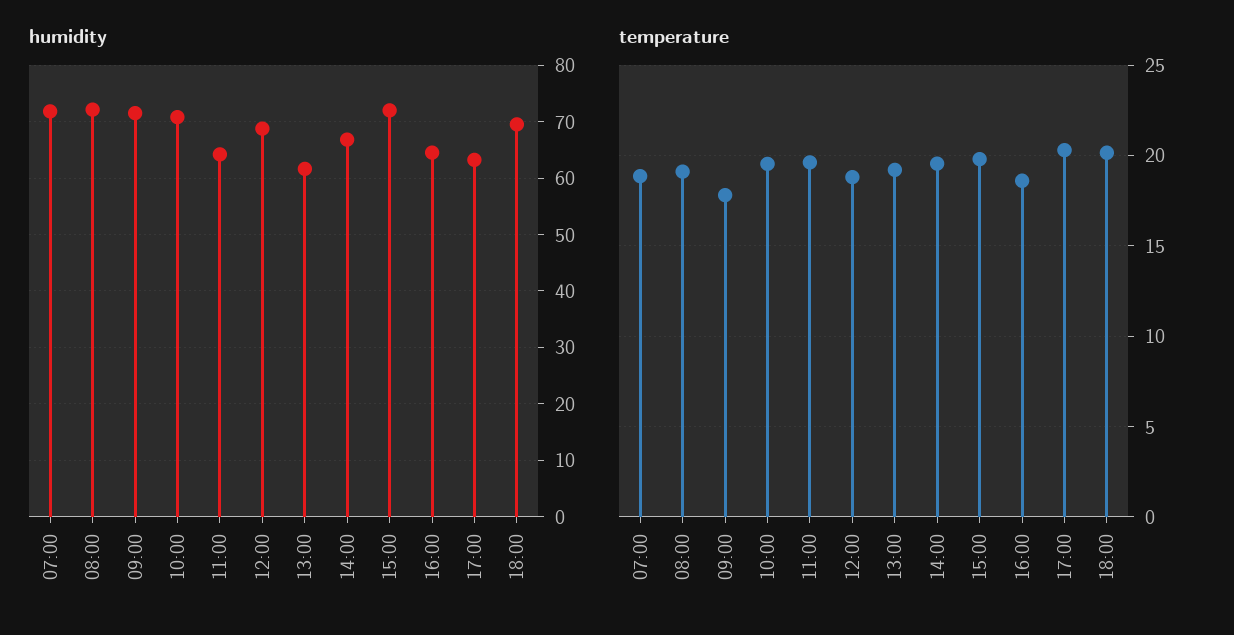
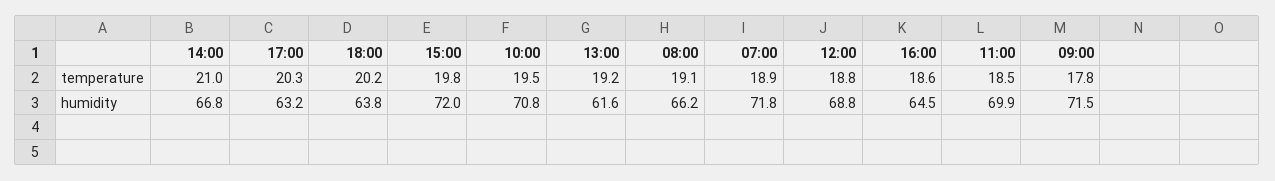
  {
    "humidity": {
      "07:00": 71.8,
-     "08:00": 72,
+     "08:00": 66.2,
      "09:00": 71.5,
      "10:00": 70.8,
-     "11:00": 64,
+     "11:00": 69.9,
      "12:00": 68.8,
      "13:00": 61.6,
      "14:00": 66.8,
      "15:00": 72,
      "16:00": 64.5,
      "17:00": 63.2,
-     "18:00": 70
+     "18:00": 63.8
    },
    "temperature": {
      "07:00": 18.9,
      "08:00": 19.1,
      "09:00": 17.8,
      "10:00": 19.5,
-     "11:00": 19.5,
+     "11:00": 18.5,
      "12:00": 18.8,
      "13:00": 19.2,
-     "14:00": 19.5,
+     "14:00": 21,
      "15:00": 19.8,
      "16:00": 18.6,
      "17:00": 20.3,
      "18:00": 20.2
    }
  }

